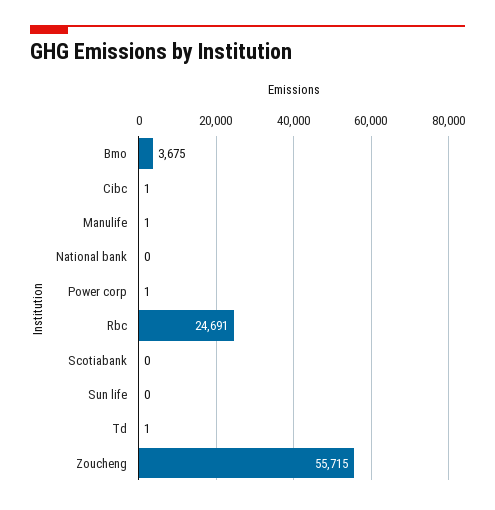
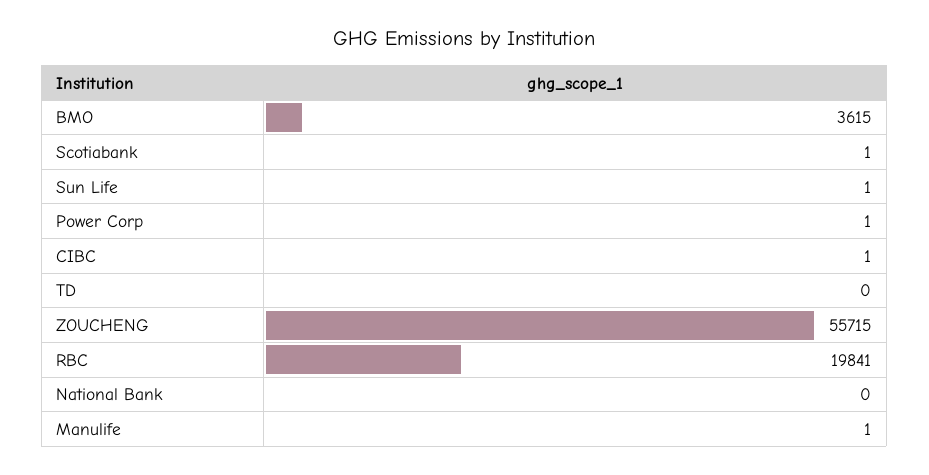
  {
-   "Bmo": 3675,
+   "Bmo": 3615,
    "Cibc": 1,
    "Manulife": 1,
    "National bank": 0,
    "Power corp": 1,
-   "Rbc": 24691,
+   "Rbc": 19841,
-   "Scotiabank": 0,
+   "Scotiabank": 1,
-   "Sun life": 0,
+   "Sun life": 1,
-   "Td": 1,
+   "Td": 0,
    "Zoucheng": 55715
  }

